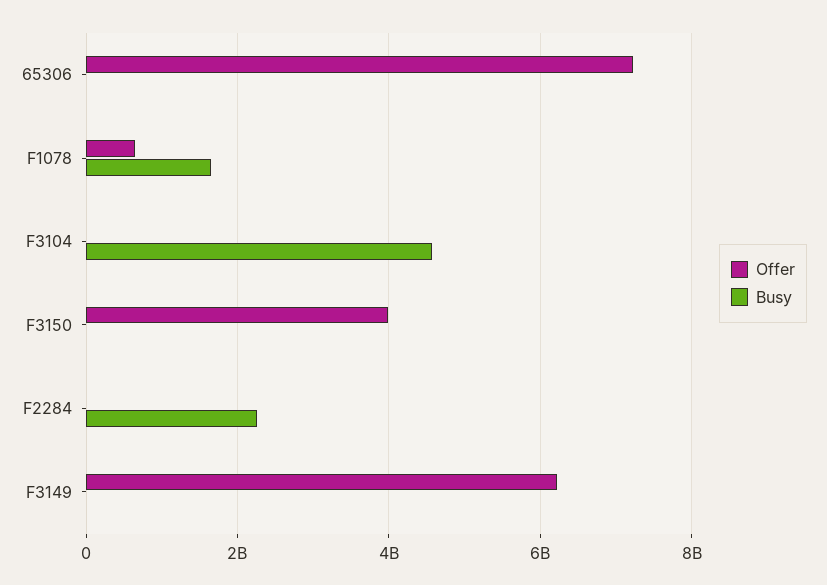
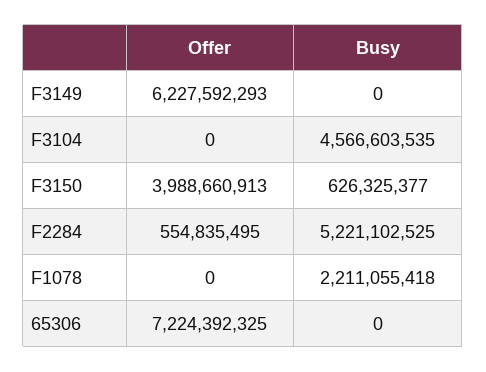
  {
    "Offer": {
      "65306": 7224392325,
-     "F1078": 600000000,
+     "F1078": 0,
      "F3104": 0,
      "F3150": 3988660913,
-     "F2284": 0,
+     "F2284": 554835495,
      "F3149": 6227592293
    },
    "Busy": {
      "65306": 0,
-     "F1078": 1600000000,
+     "F1078": 2211055418,
      "F3104": 4566603535,
-     "F3150": 0,
+     "F3150": 626325377,
-     "F2284": 2200000000,
+     "F2284": 5221102525,
      "F3149": 0
    }
  }

